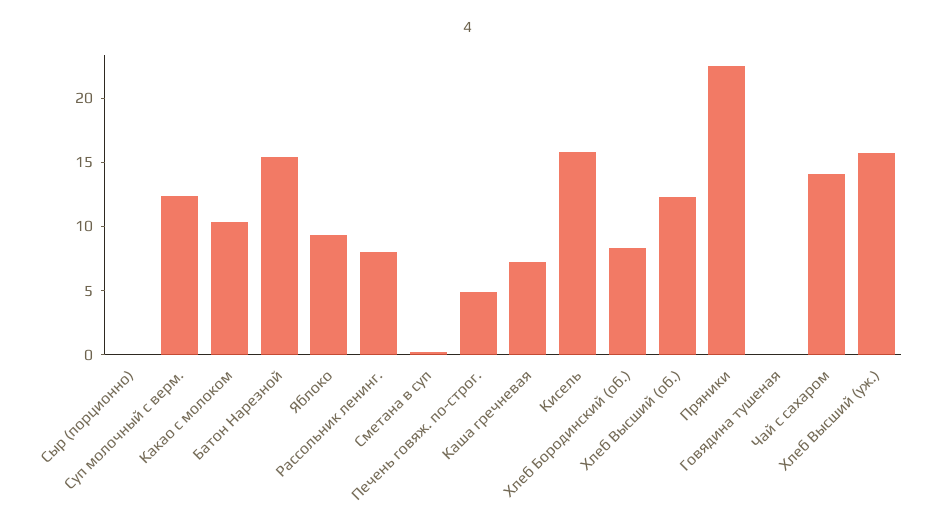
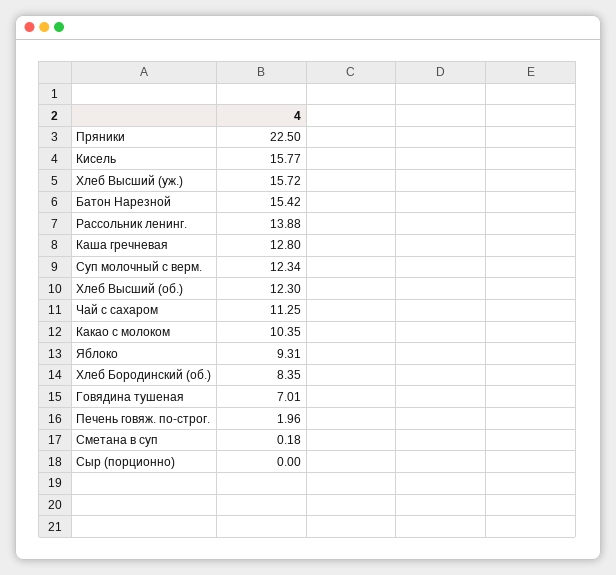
  {
    "Сыр (порционно)": 0,
    "Суп молочный с верм.": 12.34,
    "Какао с молоком": 10.35,
    "Батон Нарезной": 15.42,
    "Яблоко": 9.31,
-   "Рассольник ленинг.": 8,
+   "Рассольник ленинг.": 13.88,
    "Сметана в суп": 0.18,
-   "Печень говяж. по-строг.": 5,
+   "Печень говяж. по-строг.": 1.96,
-   "Каша гречневая": 7,
+   "Каша гречневая": 12.8,
    "Кисель": 15.77,
    "Хлеб Бородинский (об.)": 8.35,
    "Хлеб Высший (об.)": 12.3,
    "Пряники": 22.5,
-   "Говядина тушеная": 0,
+   "Говядина тушеная": 7.01,
-   "Чай с сахаром": 14,
+   "Чай с сахаром": 11.25,
    "Хлеб Высший (уж.)": 15.72
  }

